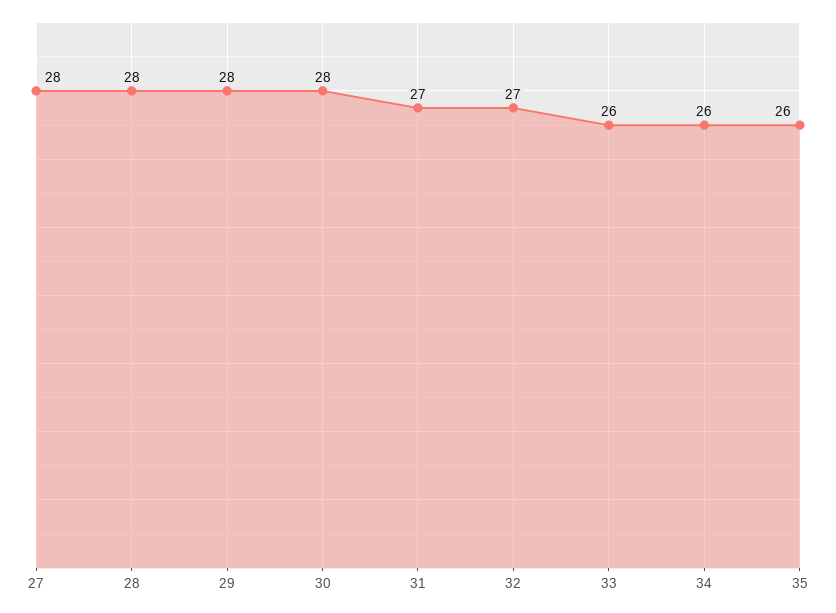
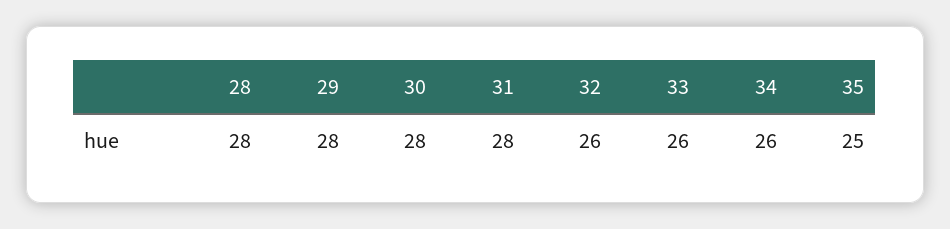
  {
-   "27": 28,
    "28": 28,
    "29": 28,
    "30": 28,
-   "31": 27,
+   "31": 28,
-   "32": 27,
+   "32": 26,
    "33": 26,
    "34": 26,
-   "35": 26
+   "35": 25
  }

